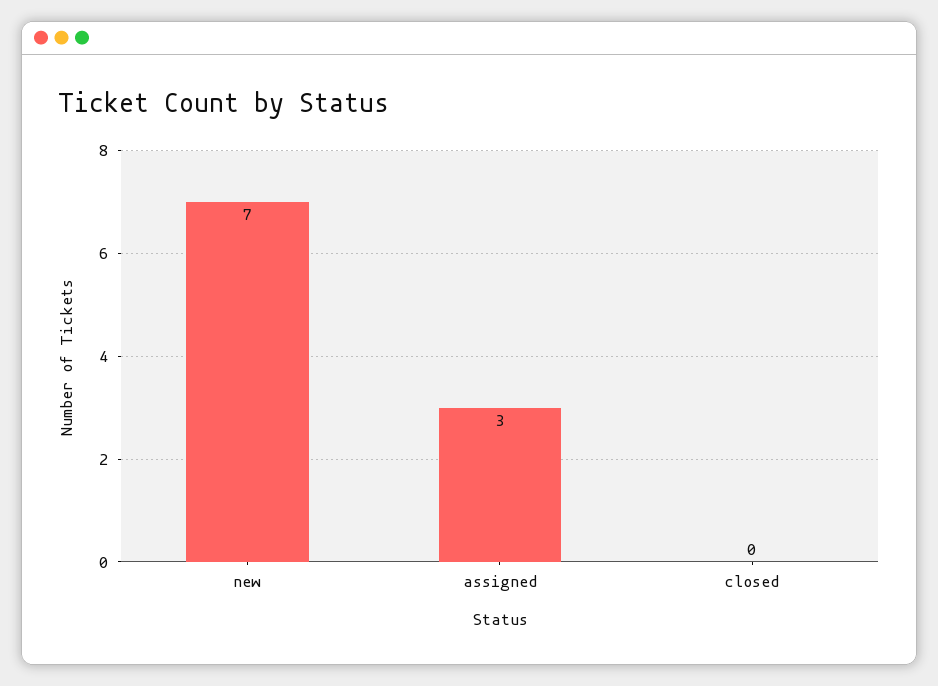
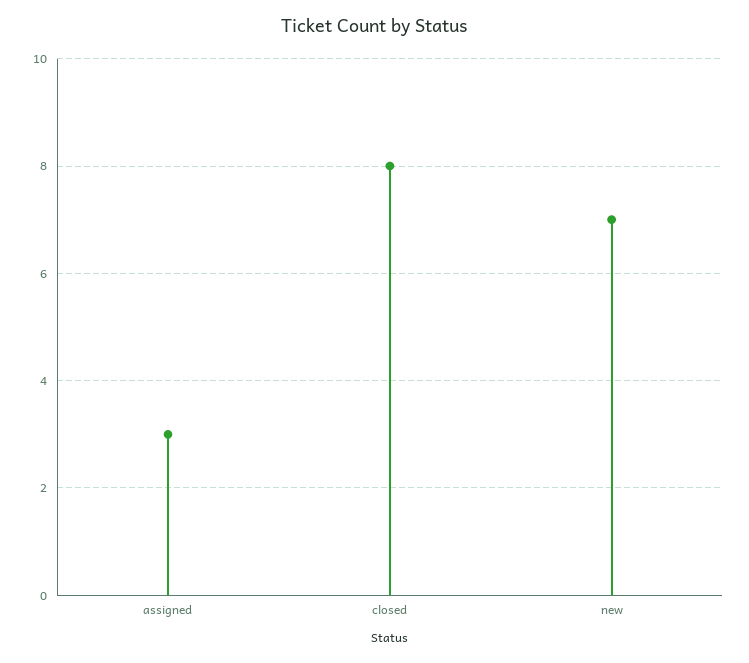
  {
    "new": 7,
    "assigned": 3,
-   "closed": 0
+   "closed": 8
  }

